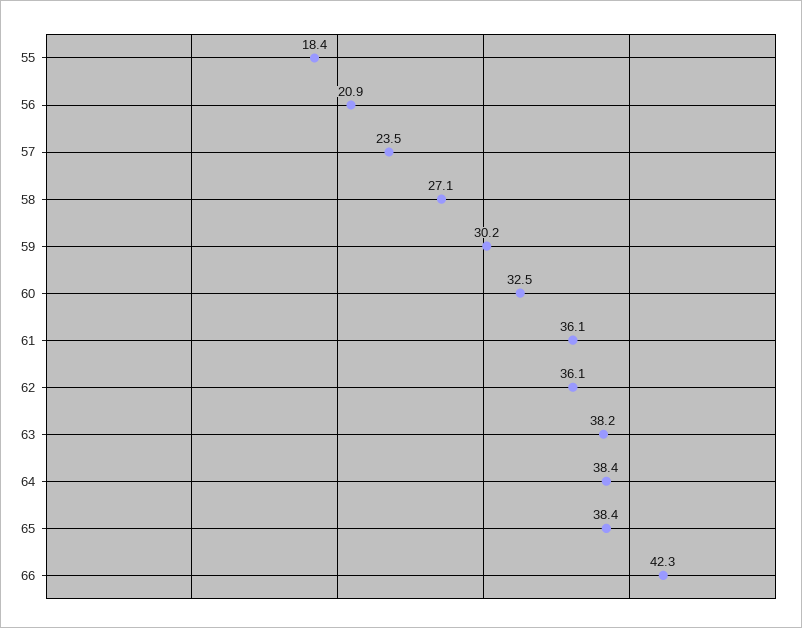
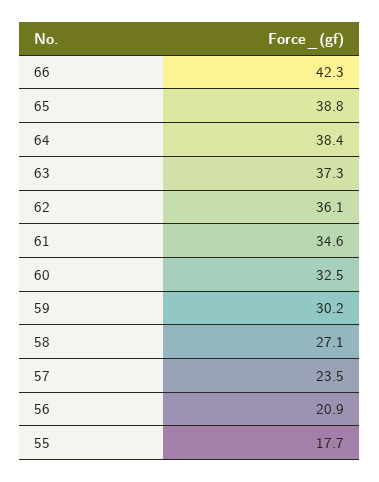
  {
-   "55": 18.4,
+   "55": 17.7,
    "56": 20.9,
    "57": 23.5,
    "58": 27.1,
    "59": 30.2,
    "60": 32.5,
-   "61": 36.1,
+   "61": 34.6,
    "62": 36.1,
-   "63": 38.2,
+   "63": 37.3,
    "64": 38.4,
-   "65": 38.4,
+   "65": 38.8,
    "66": 42.3
  }

